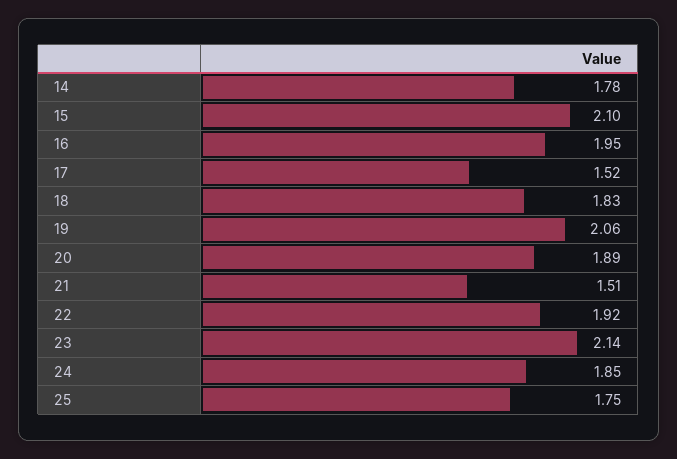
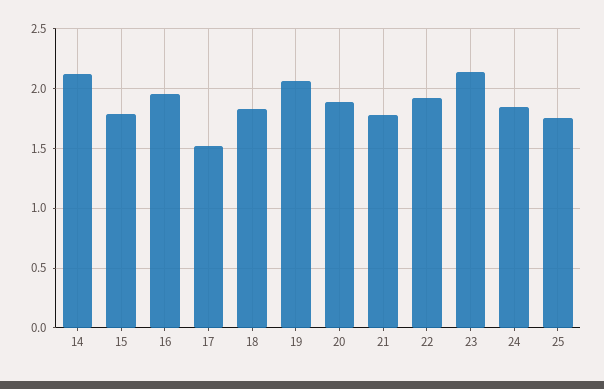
  {
-   "14": 1.78,
+   "14": 2.1,
-   "15": 2.1,
+   "15": 1.8,
    "16": 1.95,
    "17": 1.52,
    "18": 1.83,
    "19": 2.06,
    "20": 1.89,
-   "21": 1.51,
+   "21": 1.8,
    "22": 1.92,
    "23": 2.14,
    "24": 1.85,
    "25": 1.75
  }

